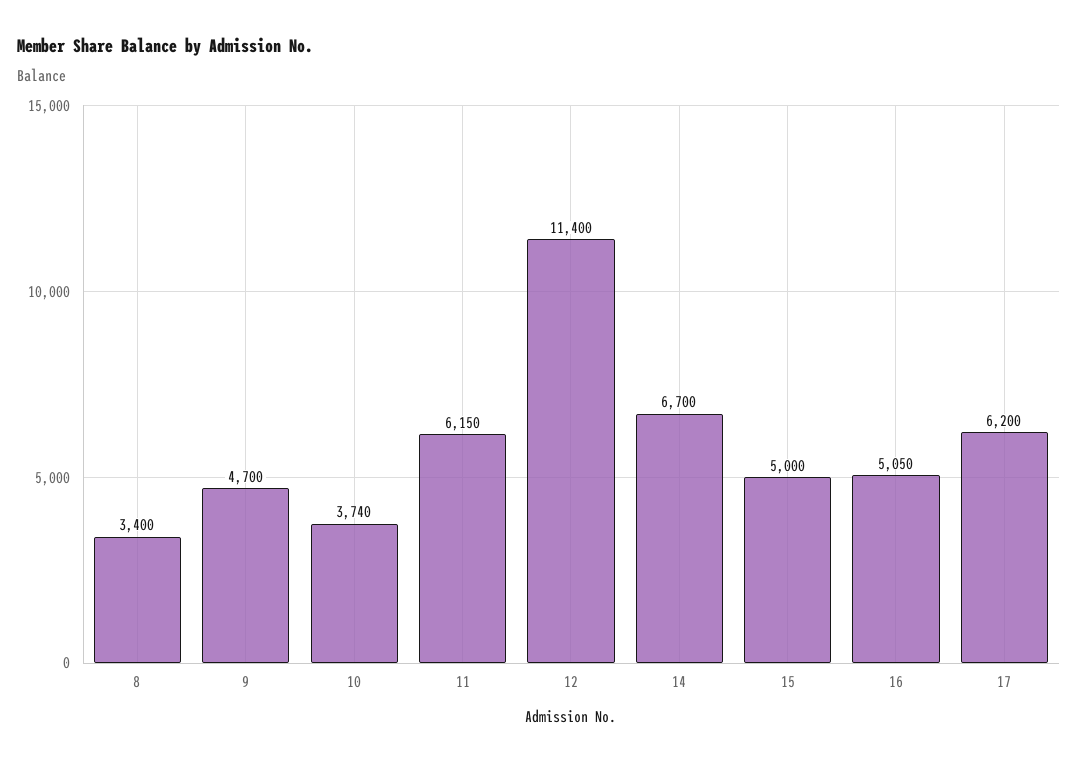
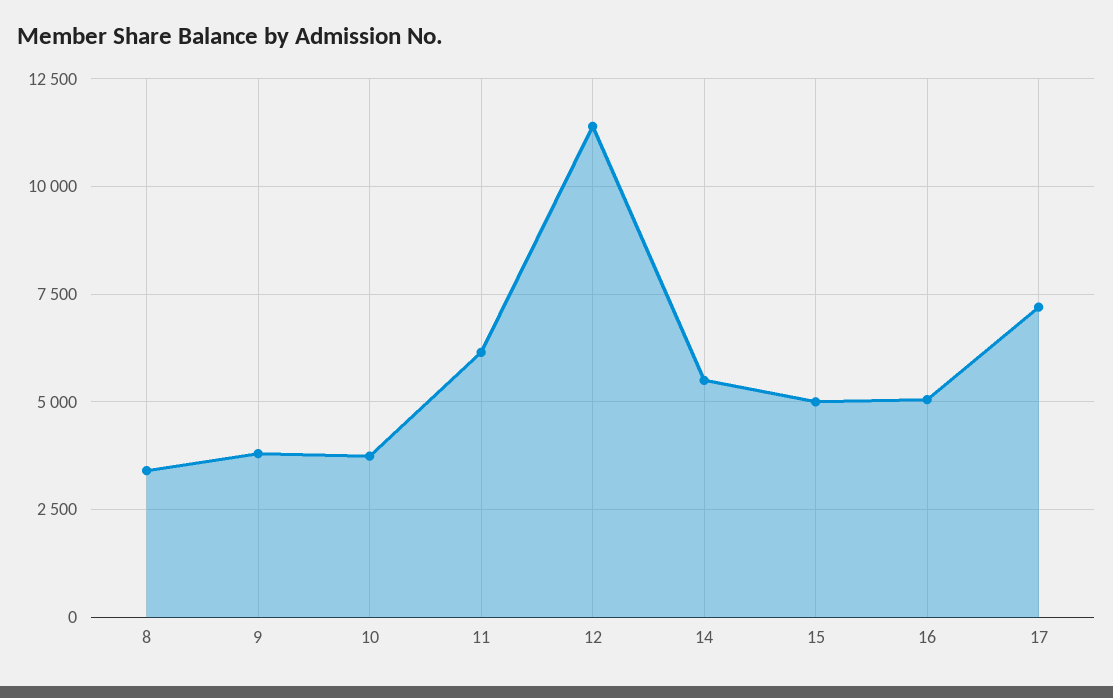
  {
    "8": 3400,
-   "9": 4700,
+   "9": 3750,
    "10": 3740,
    "11": 6150,
    "12": 11400,
-   "14": 6700,
+   "14": 5500,
    "15": 5000,
    "16": 5050,
-   "17": 6200
+   "17": 7250
  }

